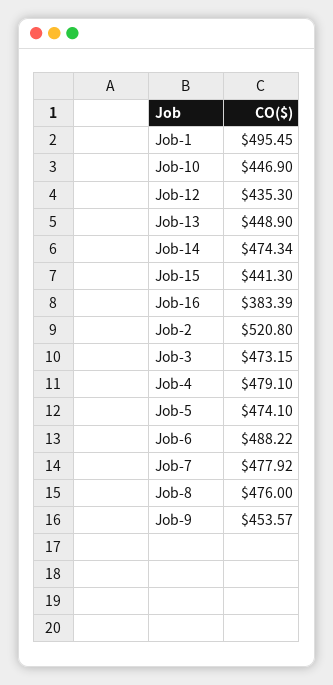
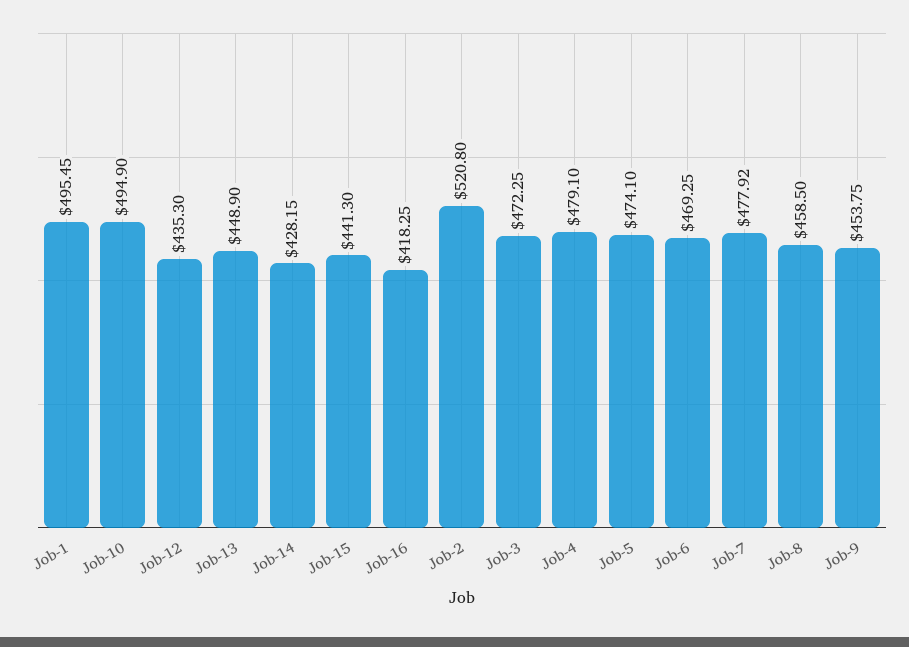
  {
    "Job-1": 495.45,
-   "Job-10": 446.9,
+   "Job-10": 494.9,
    "Job-12": 435.3,
    "Job-13": 448.9,
-   "Job-14": 474.34,
+   "Job-14": 428.15,
    "Job-15": 441.3,
-   "Job-16": 383.39,
+   "Job-16": 418.25,
    "Job-2": 520.8,
-   "Job-3": 473.15,
+   "Job-3": 472.25,
    "Job-4": 479.1,
    "Job-5": 474.1,
-   "Job-6": 488.22,
+   "Job-6": 469.25,
    "Job-7": 477.92,
-   "Job-8": 476,
+   "Job-8": 458.5,
-   "Job-9": 453.57
+   "Job-9": 453.75
  }

